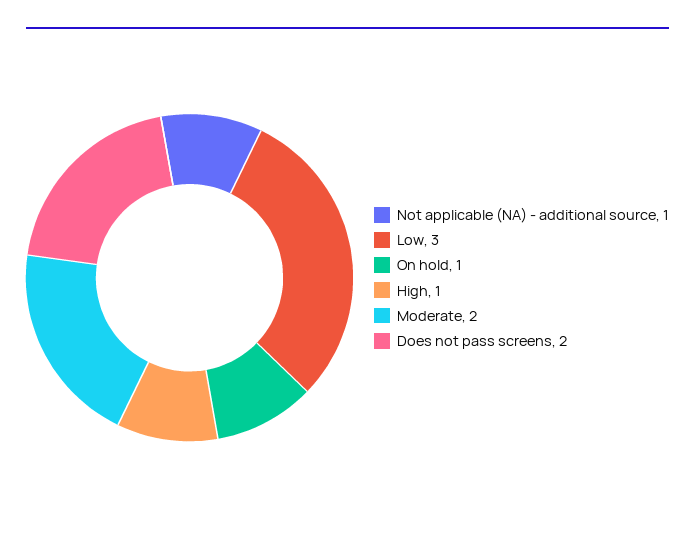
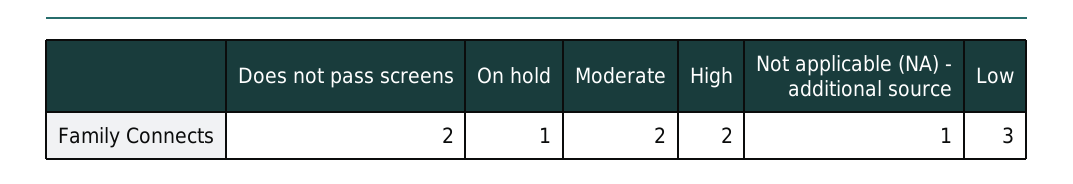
  {
    "Not applicable (NA) - additional source": 1,
    "Low": 3,
    "On hold": 1,
-   "High": 1,
+   "High": 2,
    "Moderate": 2,
    "Does not pass screens": 2
  }

